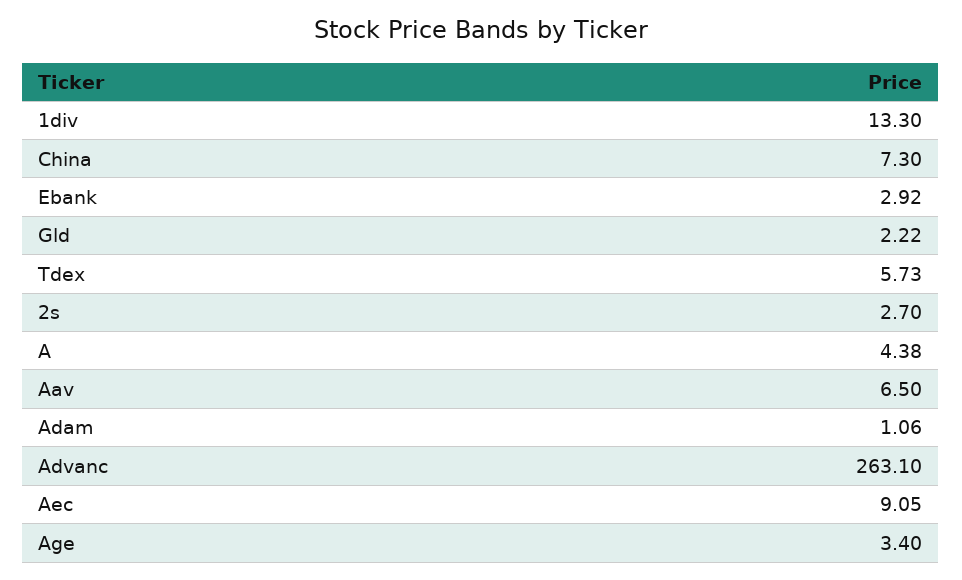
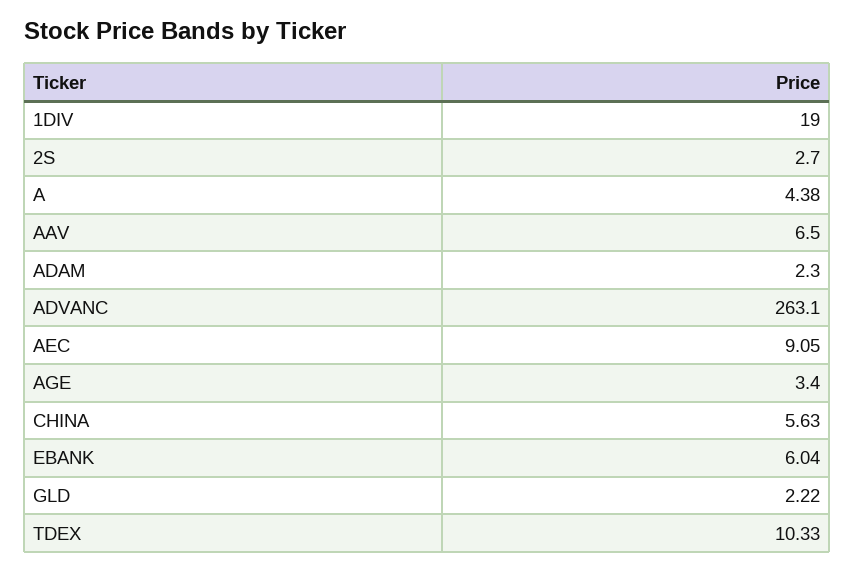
  {
-   "1div": 13.3,
+   "1div": 19,
-   "China": 7.3,
+   "China": 5.63,
-   "Ebank": 2.92,
+   "Ebank": 6.04,
    "Gld": 2.22,
-   "Tdex": 5.73,
+   "Tdex": 10.33,
    "2s": 2.7,
    "A": 4.38,
    "Aav": 6.5,
-   "Adam": 1.06,
+   "Adam": 2.3,
    "Advanc": 263.1,
    "Aec": 9.05,
    "Age": 3.4
  }

